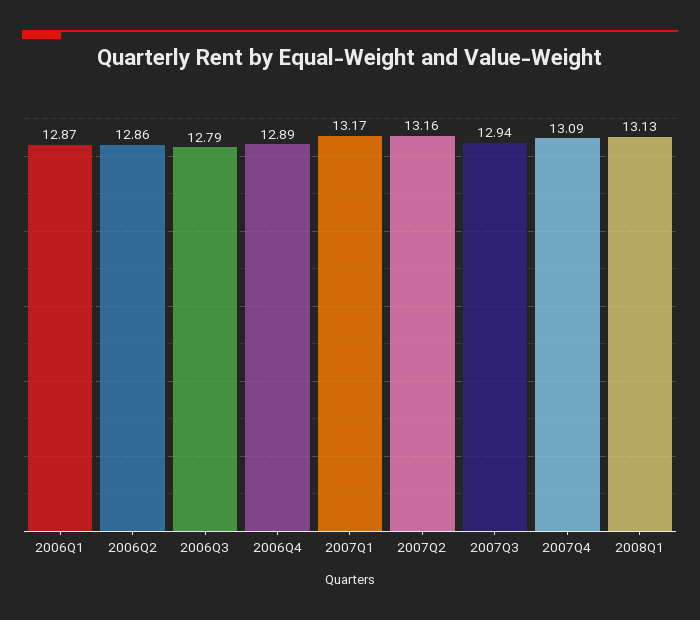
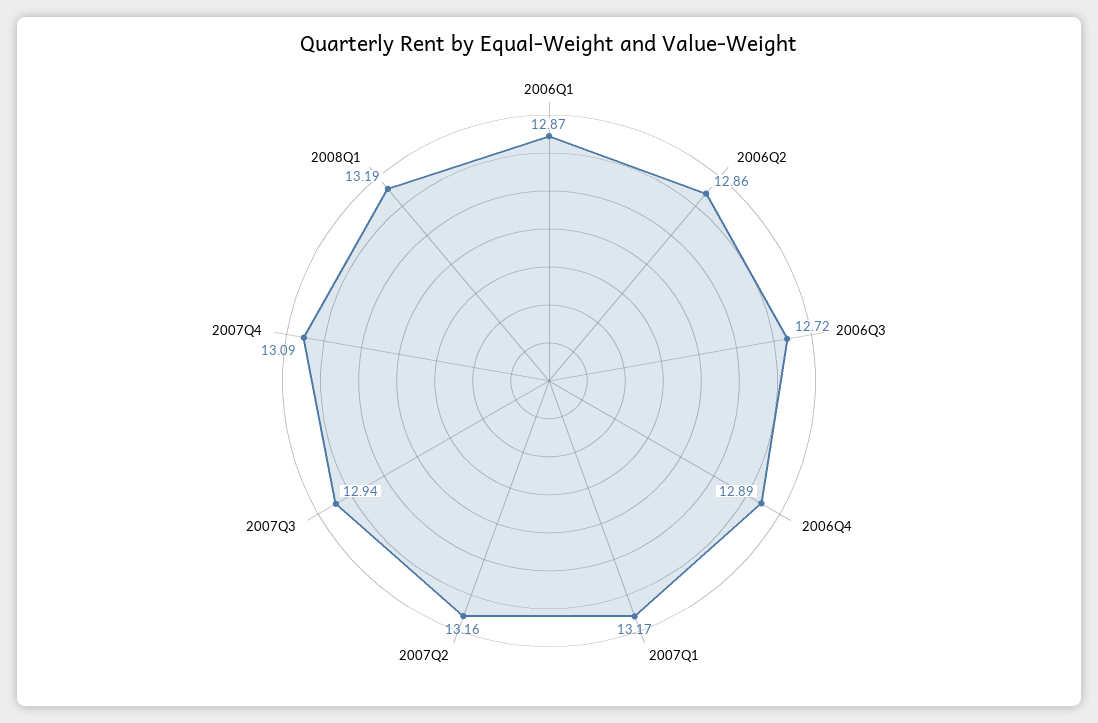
  {
    "2006Q1": 12.87,
    "2006Q2": 12.86,
-   "2006Q3": 12.79,
+   "2006Q3": 12.72,
    "2006Q4": 12.89,
    "2007Q1": 13.17,
    "2007Q2": 13.16,
    "2007Q3": 12.94,
    "2007Q4": 13.09,
-   "2008Q1": 13.13
+   "2008Q1": 13.19
  }

